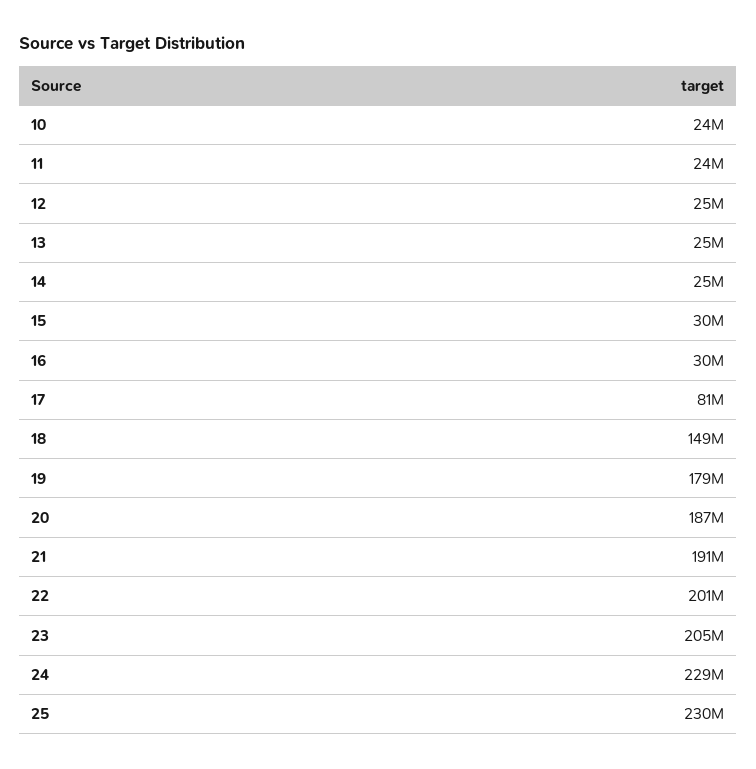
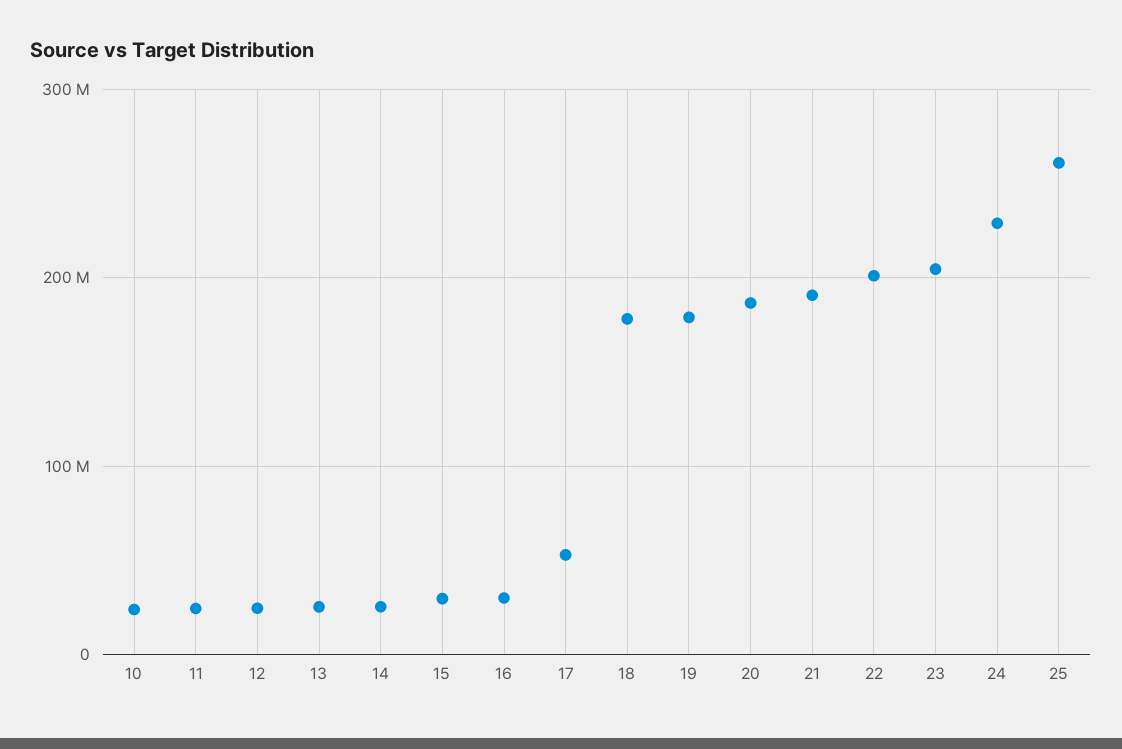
  {
    "10": 24000000,
    "11": 24000000,
    "12": 25000000,
    "13": 25000000,
    "14": 25000000,
    "15": 30000000,
    "16": 30000000,
-   "17": 81000000,
+   "17": 50000000,
-   "18": 149000000,
+   "18": 180000000,
    "19": 179000000,
    "20": 187000000,
    "21": 191000000,
    "22": 201000000,
    "23": 205000000,
    "24": 229000000,
-   "25": 230000000
+   "25": 260000000
  }

